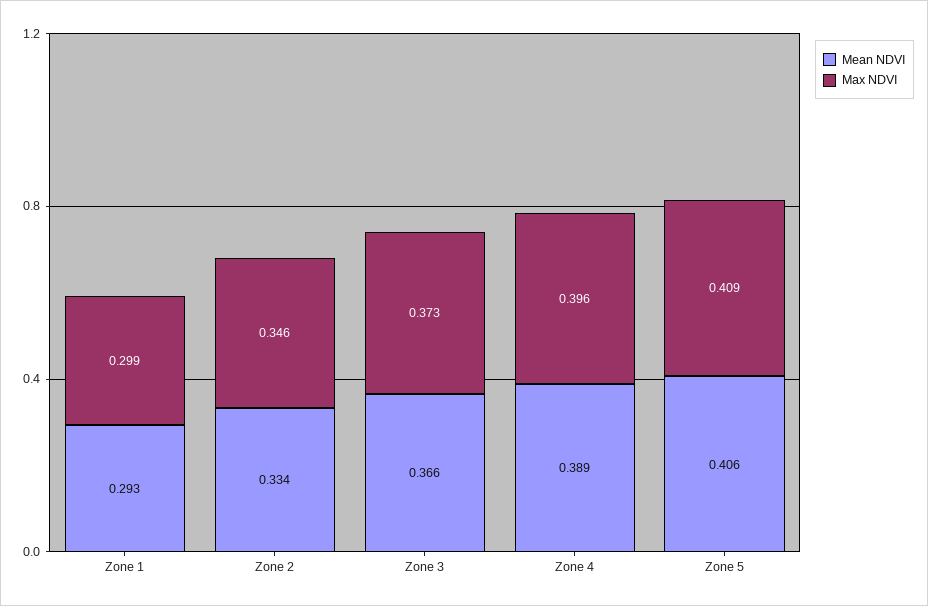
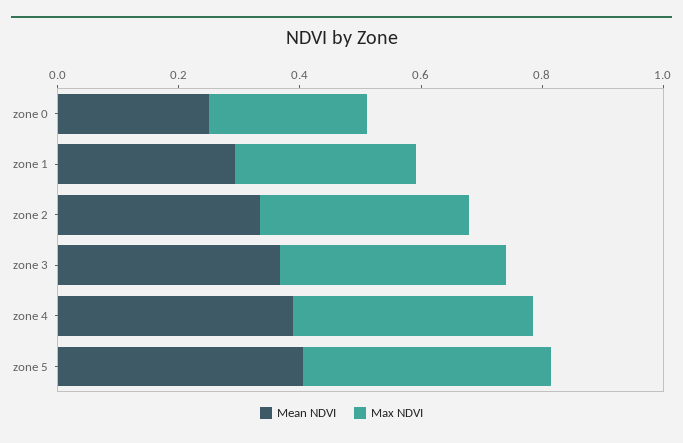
  {
    "Mean NDVI": {
      "Zone 1": 0.293,
      "Zone 2": 0.334,
      "Zone 3": 0.366,
      "Zone 4": 0.389,
-     "Zone 5": 0.406
+     "Zone 5": 0.406,
+     "zone 0": 0.25
    },
    "Max NDVI": {
      "Zone 1": 0.299,
      "Zone 2": 0.346,
      "Zone 3": 0.373,
      "Zone 4": 0.396,
-     "Zone 5": 0.409
+     "Zone 5": 0.409,
+     "zone 0": 0.25
    }
  }

